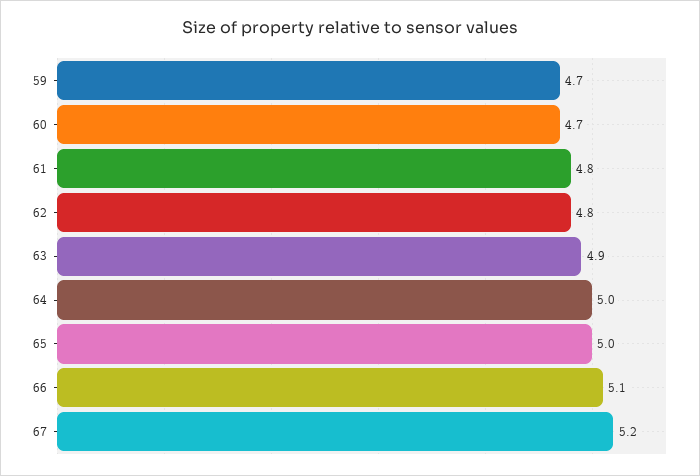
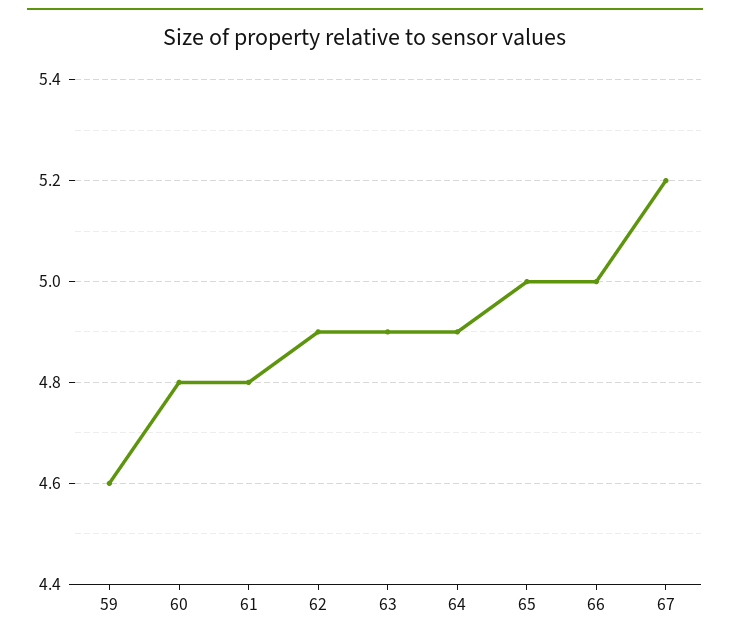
  {
-   "59": 4.7,
+   "59": 4.6,
-   "60": 4.7,
+   "60": 4.8,
    "61": 4.8,
-   "62": 4.8,
+   "62": 4.9,
    "63": 4.9,
-   "64": 5,
+   "64": 4.9,
    "65": 5,
-   "66": 5.1,
+   "66": 5,
    "67": 5.2
  }

